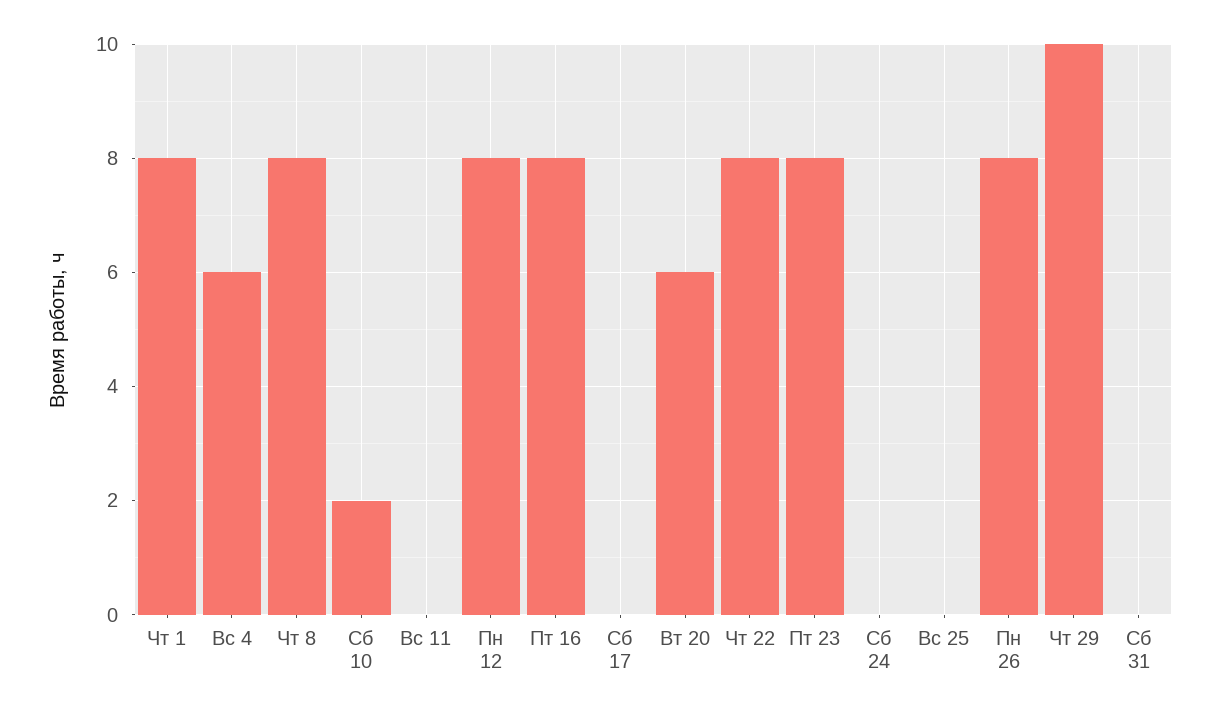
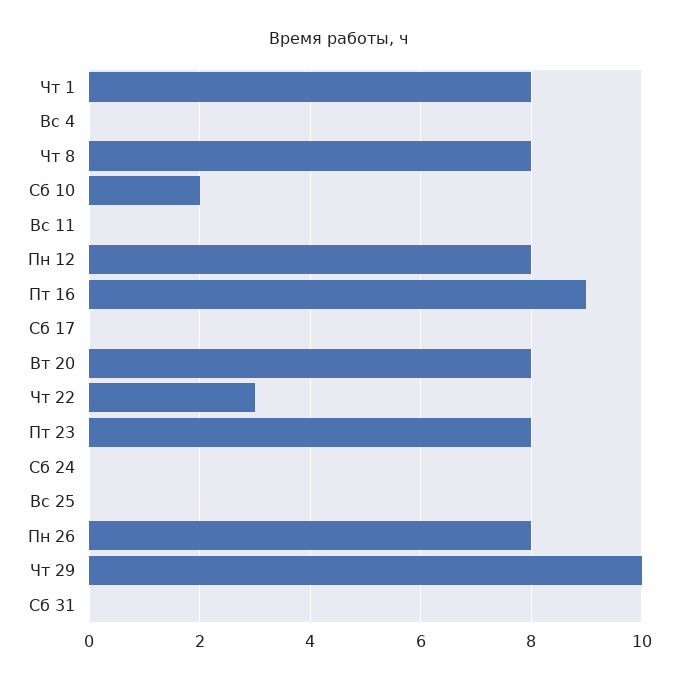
  {
    "Чт 1": 8,
-   "Вс 4": 6,
+   "Вс 4": 0,
    "Чт 8": 8,
    "Сб 10": 2,
    "Вс 11": 0,
    "Пн 12": 8,
-   "Пт 16": 8,
+   "Пт 16": 9,
    "Сб 17": 0,
-   "Вт 20": 6,
+   "Вт 20": 8,
-   "Чт 22": 8,
+   "Чт 22": 3,
    "Пт 23": 8,
    "Сб 24": 0,
    "Вс 25": 0,
    "Пн 26": 8,
    "Чт 29": 10,
    "Сб 31": 0
  }

